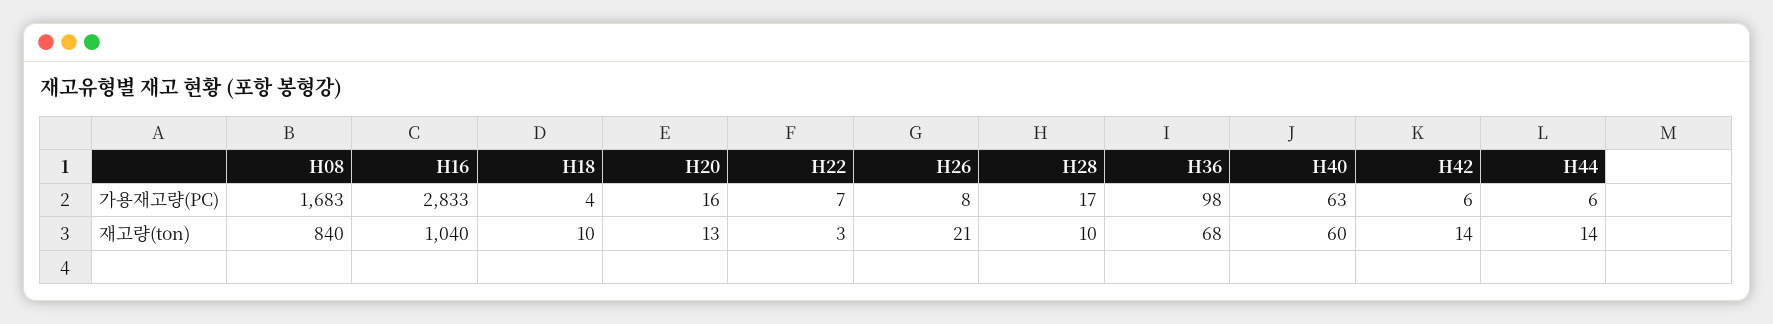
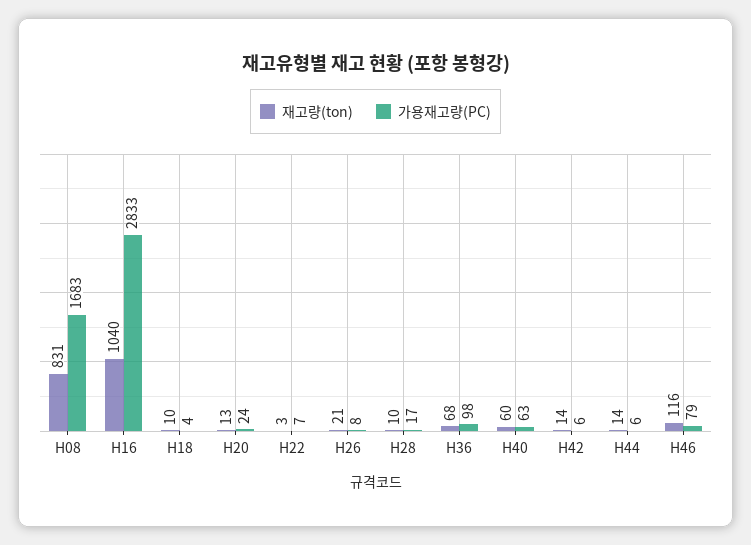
  {
    "가용재고량(PC)": {
      "H08": 1683,
      "H16": 2833,
      "H18": 4,
-     "H20": 16,
+     "H20": 24,
      "H22": 7,
      "H26": 8,
      "H28": 17,
      "H36": 98,
      "H40": 63,
      "H42": 6,
-     "H44": 6
+     "H44": 6,
+     "H46": 79
    },
    "재고량(ton)": {
-     "H08": 840,
+     "H08": 831,
      "H16": 1040,
      "H18": 10,
      "H20": 13,
      "H22": 3,
      "H26": 21,
      "H28": 10,
      "H36": 68,
      "H40": 60,
      "H42": 14,
-     "H44": 14
+     "H44": 14,
+     "H46": 116
    }
  }

